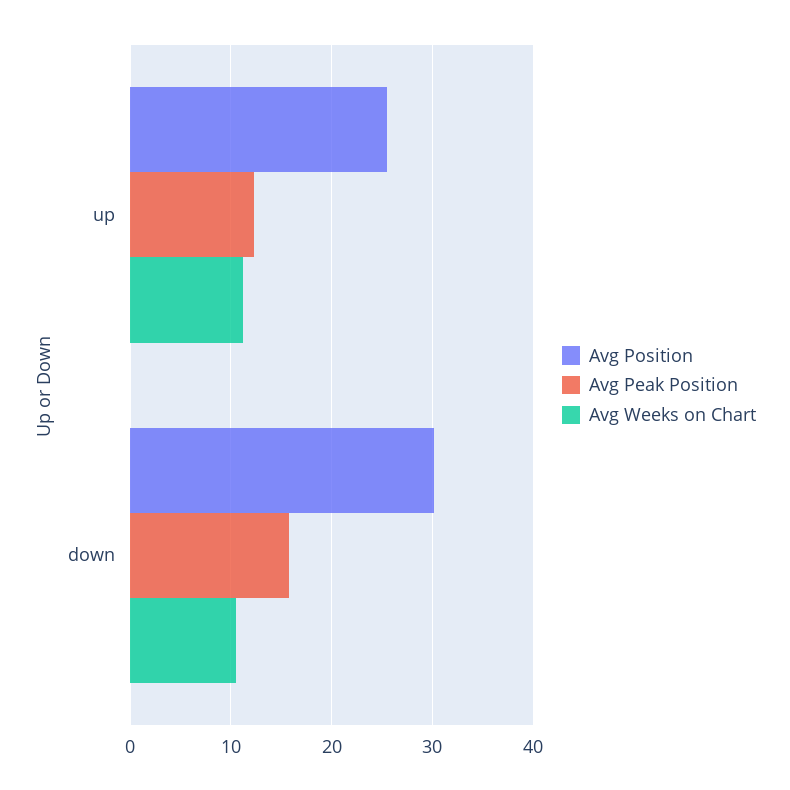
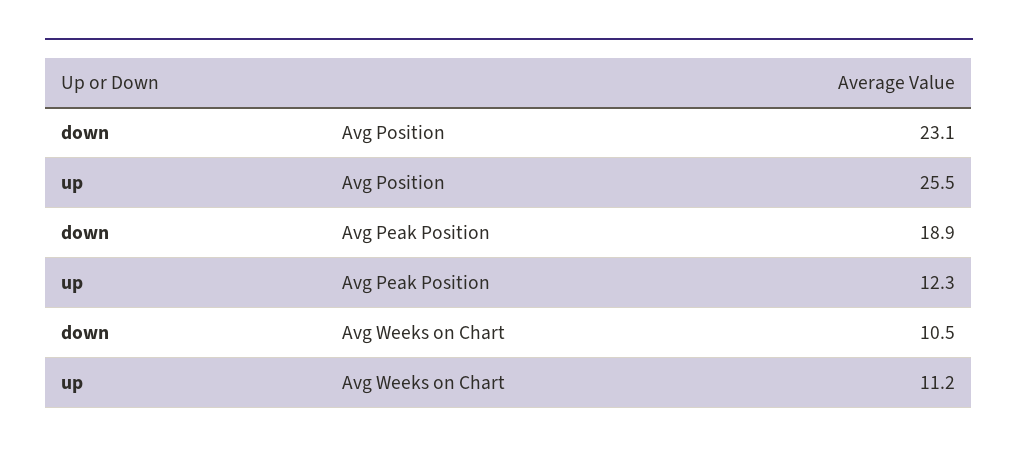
  {
    "Avg Position": {
      "up": 25.5,
-     "down": 30
+     "down": 23.1
    },
    "Avg Peak Position": {
      "up": 12.3,
-     "down": 16
+     "down": 18.9
    },
    "Avg Weeks on Chart": {
      "up": 11.2,
      "down": 10.5
    }
  }

